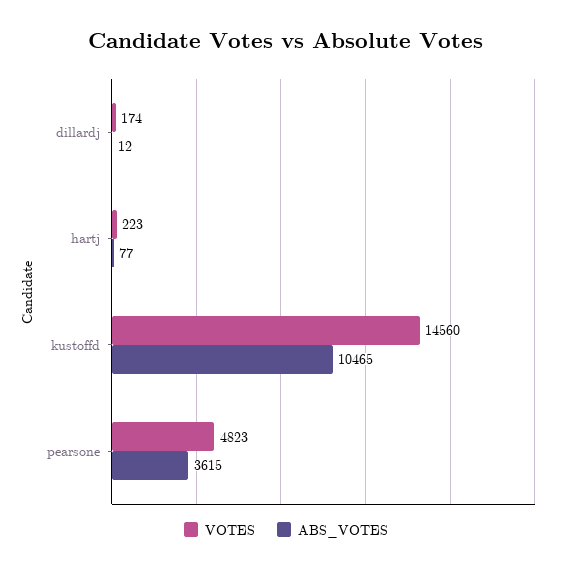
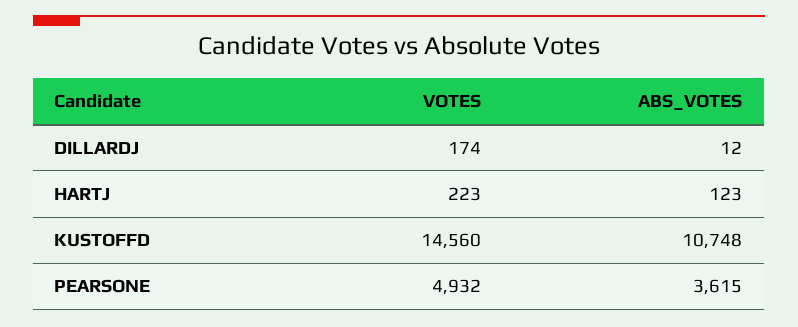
  {
    "VOTES": {
      "dillardj": 174,
      "hartj": 223,
      "kustoffd": 14560,
-     "pearsone": 4823
+     "pearsone": 4932
    },
    "ABS_VOTES": {
      "dillardj": 12,
-     "hartj": 77,
+     "hartj": 123,
-     "kustoffd": 10465,
+     "kustoffd": 10748,
      "pearsone": 3615
    }
  }

